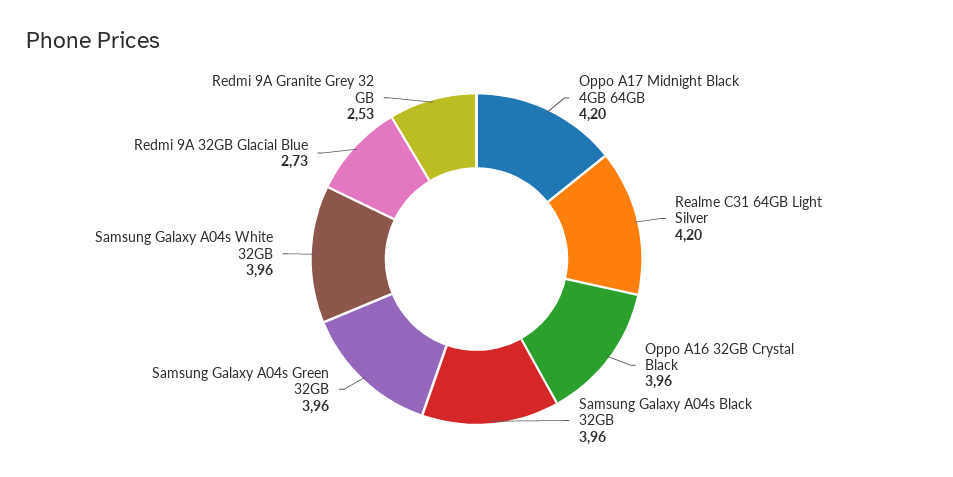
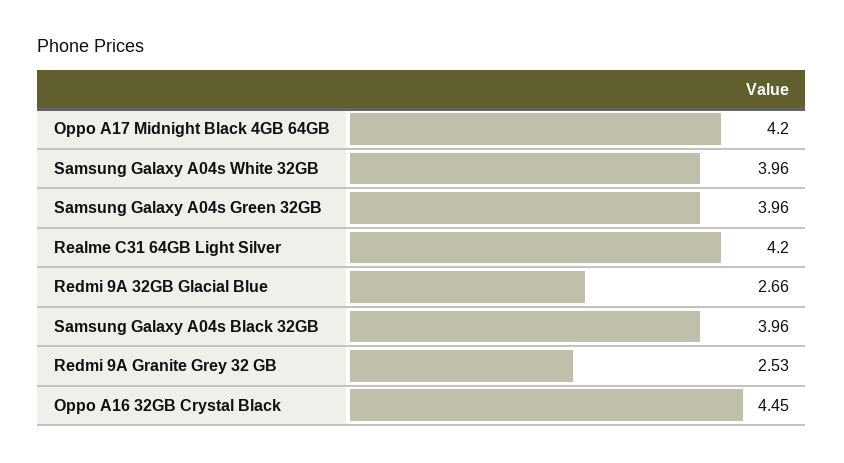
  {
    "Oppo A17 Midnight Black 4GB 64GB": 4.2,
    "Realme C31 64GB Light Silver": 4.2,
-   "Oppo A16 32GB Crystal Black": 3.96,
+   "Oppo A16 32GB Crystal Black": 4.45,
    "Samsung Galaxy A04s Black 32GB": 3.96,
    "Samsung Galaxy A04s Green 32GB": 3.96,
    "Samsung Galaxy A04s White 32GB": 3.96,
-   "Redmi 9A 32GB Glacial Blue": 2.73,
+   "Redmi 9A 32GB Glacial Blue": 2.66,
    "Redmi 9A Granite Grey 32 GB": 2.53
  }

